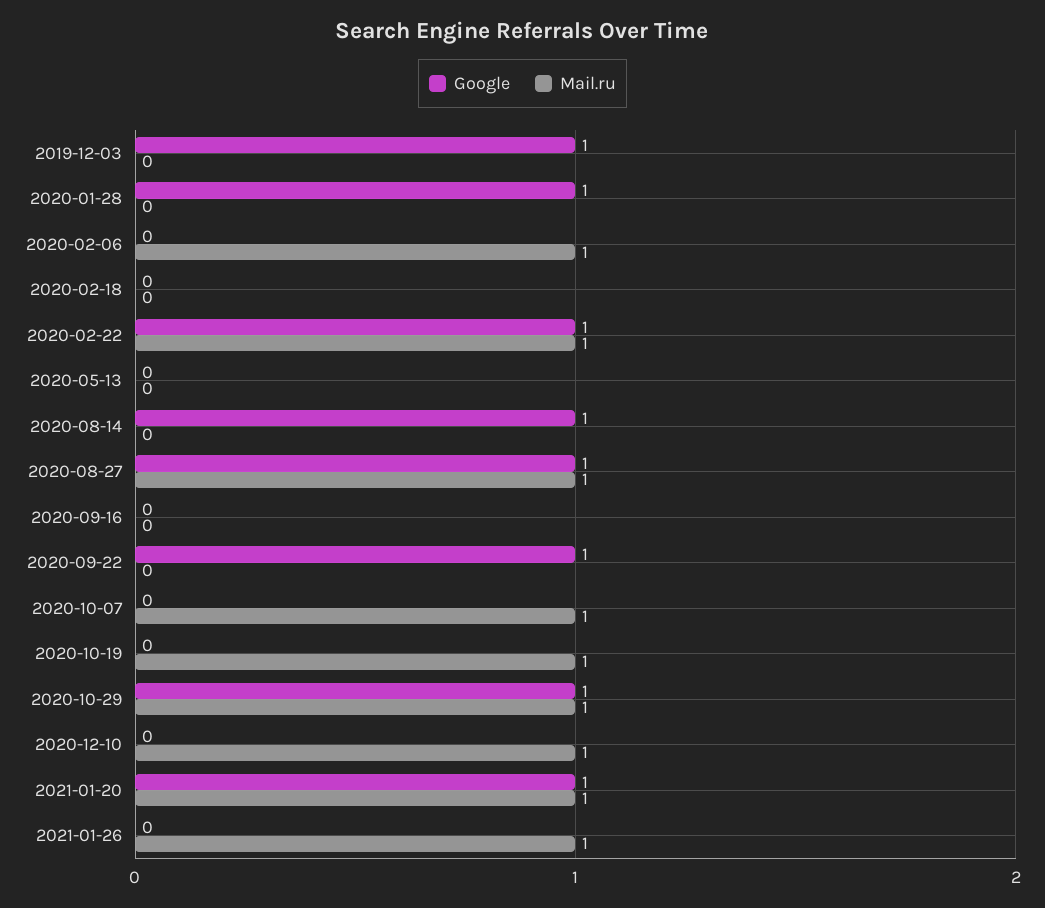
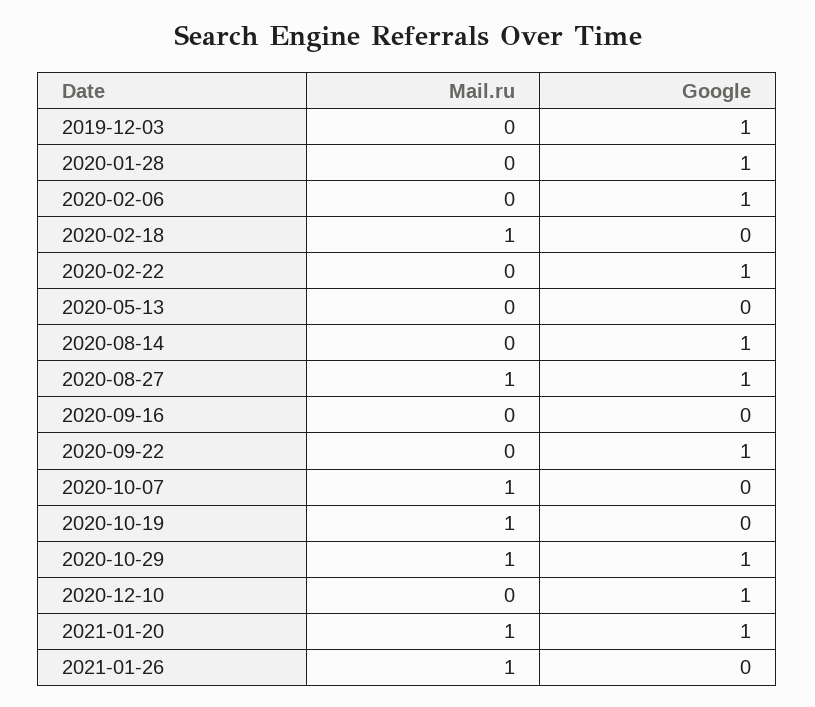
  {
    "Google": {
      "2019-12-03": 1,
      "2020-01-28": 1,
-     "2020-02-06": 0,
+     "2020-02-06": 1,
      "2020-02-18": 0,
      "2020-02-22": 1,
      "2020-05-13": 0,
      "2020-08-14": 1,
      "2020-08-27": 1,
      "2020-09-16": 0,
      "2020-09-22": 1,
      "2020-10-07": 0,
      "2020-10-19": 0,
      "2020-10-29": 1,
-     "2020-12-10": 0,
+     "2020-12-10": 1,
      "2021-01-20": 1,
      "2021-01-26": 0
    },
    "Mail.ru": {
      "2019-12-03": 0,
      "2020-01-28": 0,
-     "2020-02-06": 1,
+     "2020-02-06": 0,
-     "2020-02-18": 0,
+     "2020-02-18": 1,
-     "2020-02-22": 1,
+     "2020-02-22": 0,
      "2020-05-13": 0,
      "2020-08-14": 0,
      "2020-08-27": 1,
      "2020-09-16": 0,
      "2020-09-22": 0,
      "2020-10-07": 1,
      "2020-10-19": 1,
      "2020-10-29": 1,
-     "2020-12-10": 1,
+     "2020-12-10": 0,
      "2021-01-20": 1,
      "2021-01-26": 1
    }
  }

